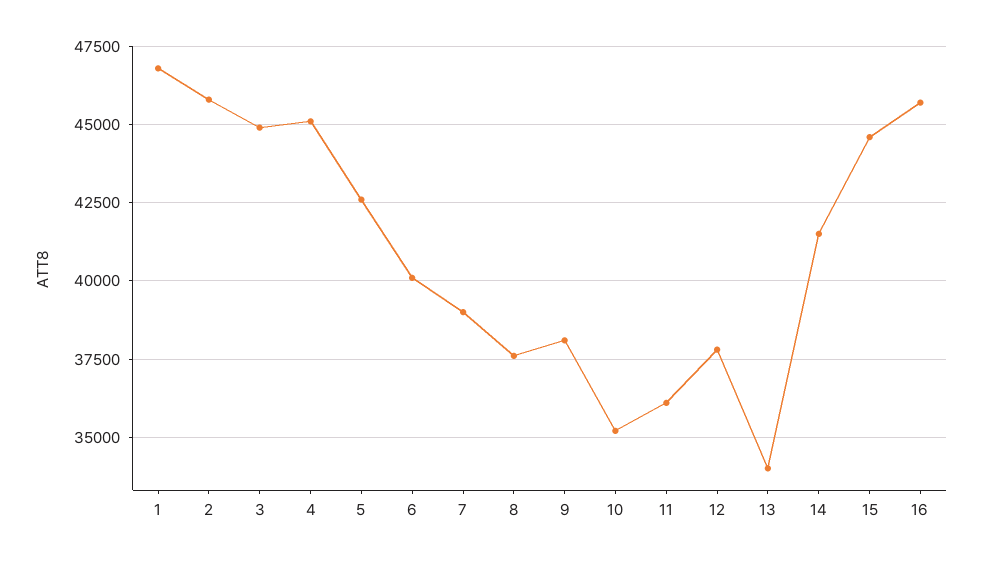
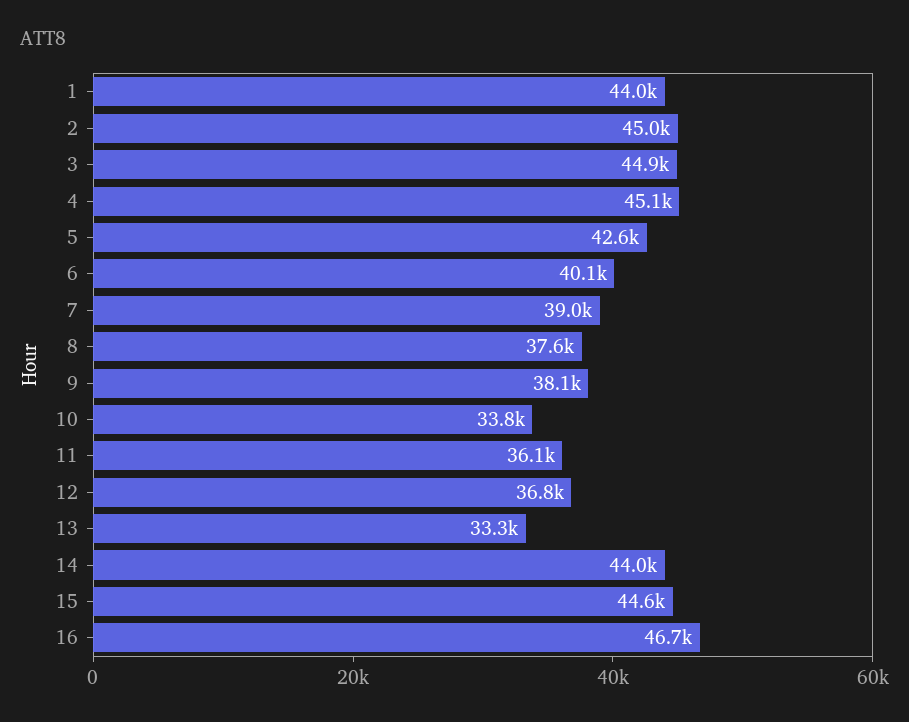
  {
-   "1": 46750,
+   "1": 44000,
-   "2": 45750,
+   "2": 45000,
    "3": 44900,
    "4": 45100,
    "5": 42600,
    "6": 40100,
    "7": 39000,
    "8": 37600,
    "9": 38100,
-   "10": 35250,
+   "10": 33800,
    "11": 36100,
-   "12": 37750,
+   "12": 36800,
-   "13": 34000,
+   "13": 33300,
-   "14": 41500,
+   "14": 44000,
    "15": 44600,
-   "16": 45750
+   "16": 46700
  }

